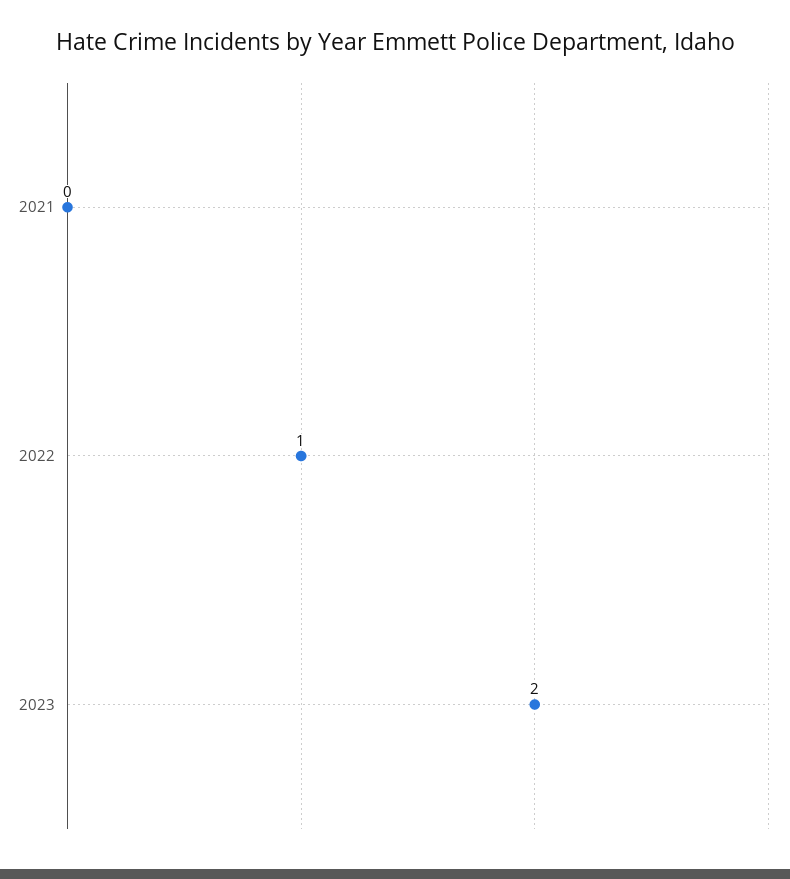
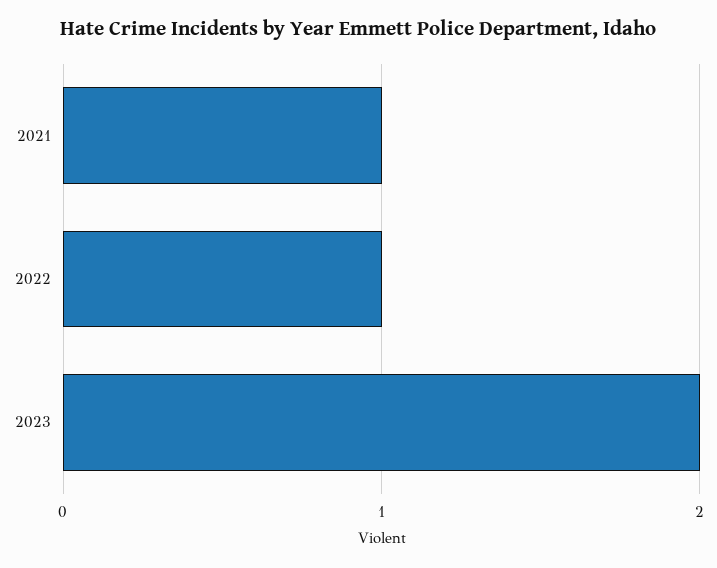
  {
-   "2021": 0,
+   "2021": 1,
    "2022": 1,
    "2023": 2
  }

